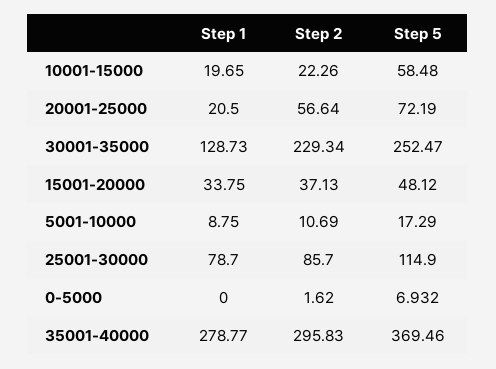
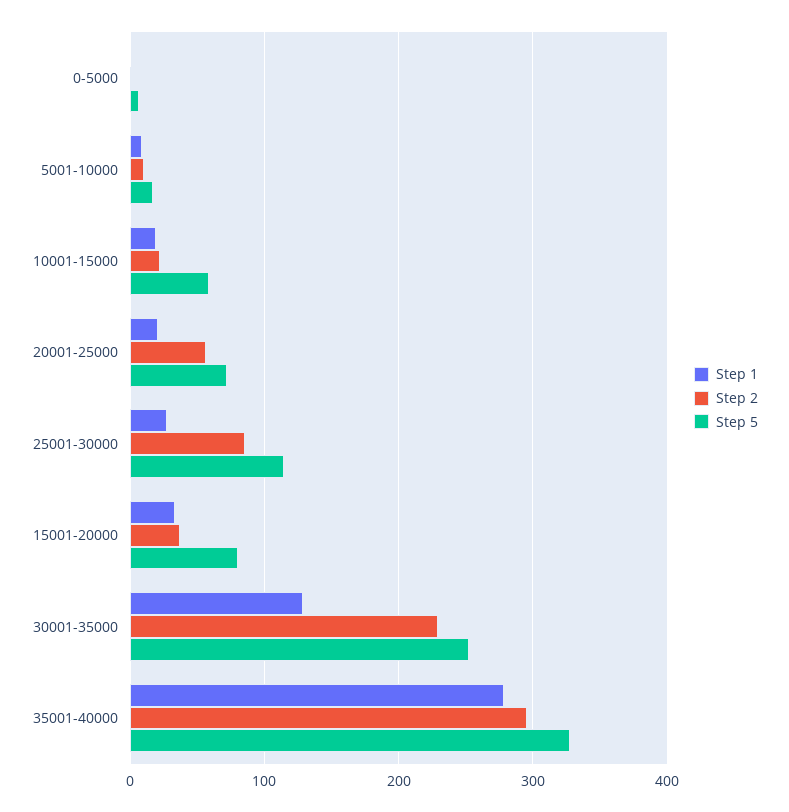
  {
    "Step 1": {
      "10001-15000": 19.65,
      "20001-25000": 20.5,
      "30001-35000": 128.73,
      "15001-20000": 33.75,
      "5001-10000": 8.75,
-     "25001-30000": 78.7,
+     "25001-30000": 30,
      "0-5000": 0,
      "35001-40000": 278.77
    },
    "Step 2": {
      "10001-15000": 22.26,
      "20001-25000": 56.64,
      "30001-35000": 229.34,
      "15001-20000": 37.13,
      "5001-10000": 10.69,
      "25001-30000": 85.7,
      "0-5000": 1.62,
      "35001-40000": 295.83
    },
    "Step 5": {
      "10001-15000": 58.48,
      "20001-25000": 72.19,
      "30001-35000": 252.47,
-     "15001-20000": 48.12,
+     "15001-20000": 80,
      "5001-10000": 17.29,
      "25001-30000": 114.9,
      "0-5000": 6.932,
-     "35001-40000": 369.46
+     "35001-40000": 330
    }
  }

